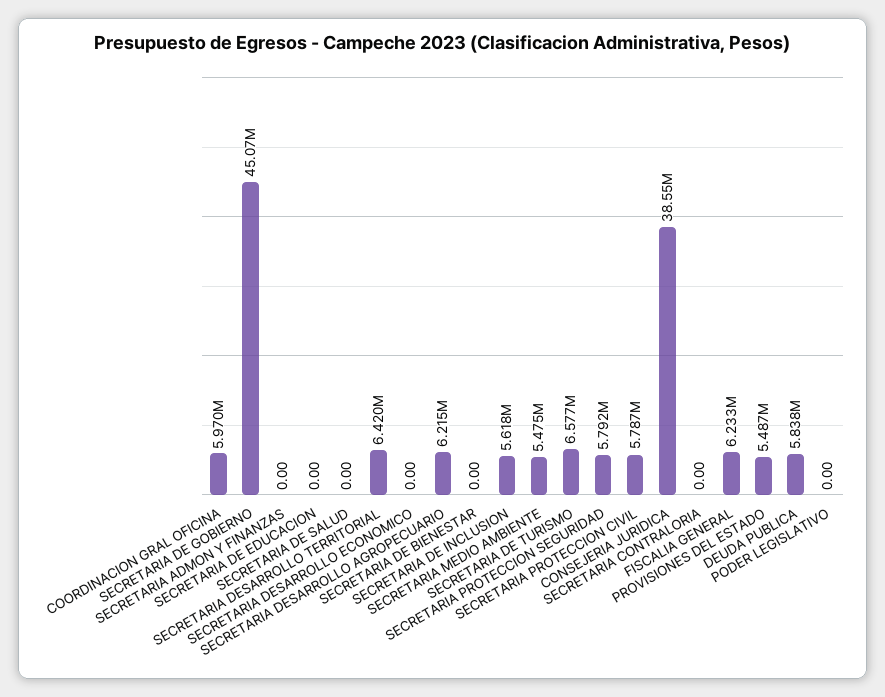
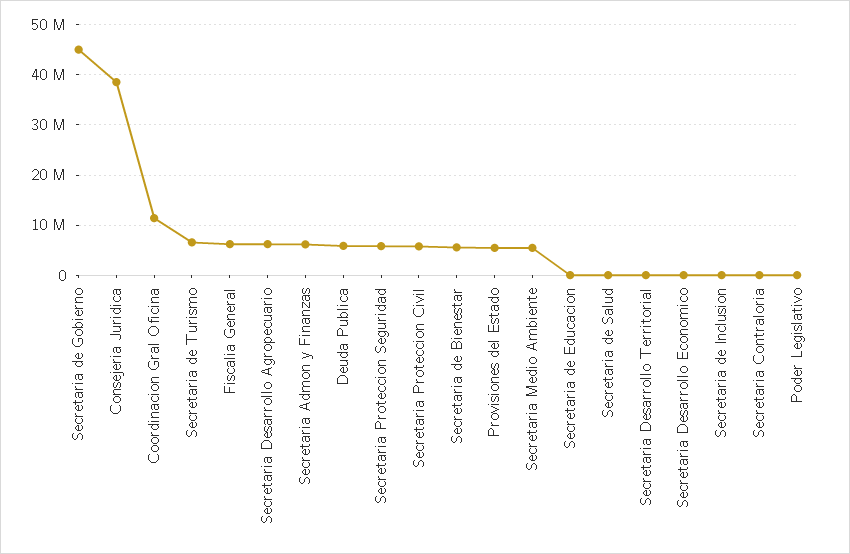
  {
-   "COORDINACION GRAL OFICINA": 5970000,
+   "COORDINACION GRAL OFICINA": 12000000,
    "SECRETARIA DE GOBIERNO": 45070000,
-   "SECRETARIA ADMON Y FINANZAS": 0,
+   "SECRETARIA ADMON Y FINANZAS": 6000000,
    "SECRETARIA DE EDUCACION": 0,
    "SECRETARIA DE SALUD": 0,
-   "SECRETARIA DESARROLLO TERRITORIAL": 6420000,
+   "SECRETARIA DESARROLLO TERRITORIAL": 0,
    "SECRETARIA DESARROLLO ECONOMICO": 0,
    "SECRETARIA DESARROLLO AGROPECUARIO": 6215000,
-   "SECRETARIA DE BIENESTAR": 0,
+   "SECRETARIA DE BIENESTAR": 6000000,
-   "SECRETARIA DE INCLUSION": 5618000,
+   "SECRETARIA DE INCLUSION": 0,
    "SECRETARIA MEDIO AMBIENTE": 5475000,
    "SECRETARIA DE TURISMO": 6577000,
    "SECRETARIA PROTECCION SEGURIDAD": 5792000,
    "SECRETARIA PROTECCION CIVIL": 5787000,
    "CONSEJERIA JURIDICA": 38550000,
    "SECRETARIA CONTRALORIA": 0,
    "FISCALIA GENERAL": 6233000,
    "PROVISIONES DEL ESTADO": 5487000,
    "DEUDA PUBLICA": 5838000,
    "PODER LEGISLATIVO": 0
  }

